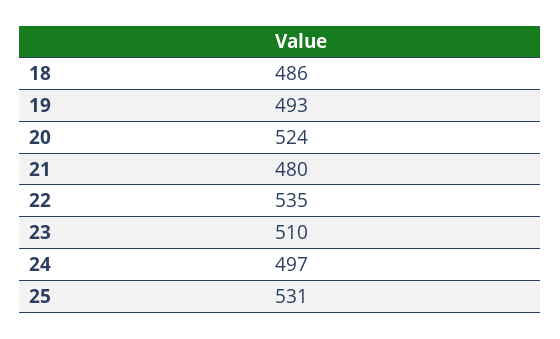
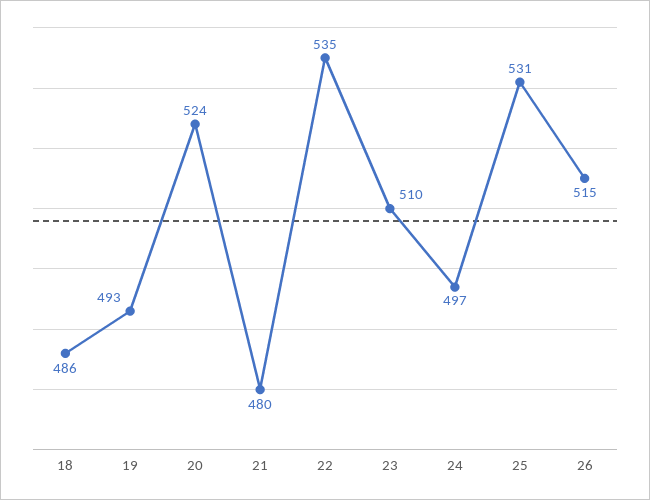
  {
    "18": 486,
    "19": 493,
    "20": 524,
    "21": 480,
    "22": 535,
    "23": 510,
    "24": 497,
-   "25": 531
+   "25": 531,
+   "26": 515
  }

